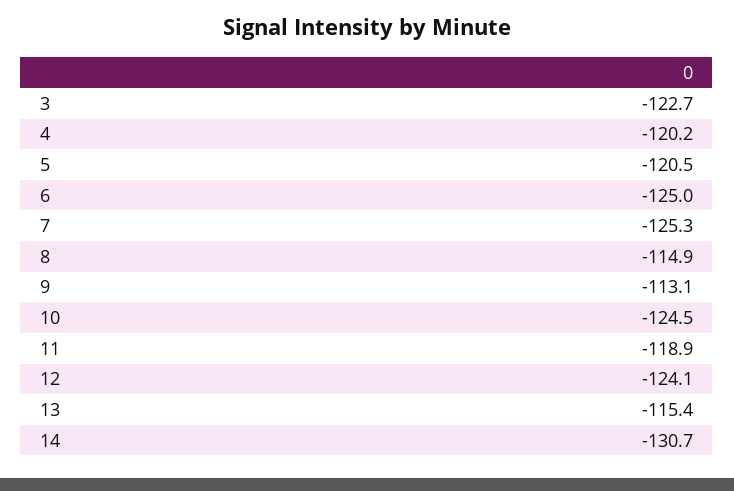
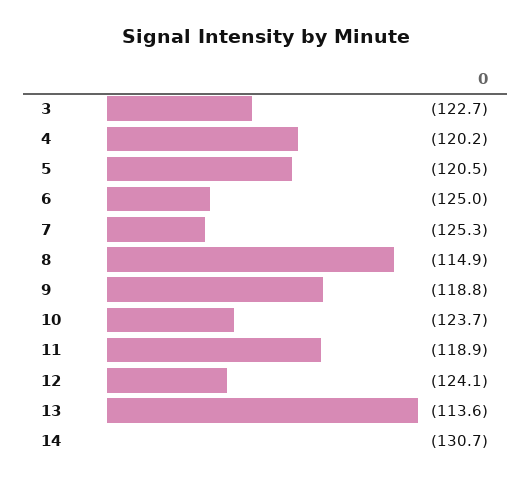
  {
    "3": -122.7,
    "4": -120.2,
    "5": -120.5,
    "6": -125,
    "7": -125.3,
    "8": -114.9,
-   "9": -113.1,
+   "9": -118.8,
-   "10": -124.5,
+   "10": -123.7,
    "11": -118.9,
    "12": -124.1,
-   "13": -115.4,
+   "13": -113.6,
    "14": -130.7
  }

